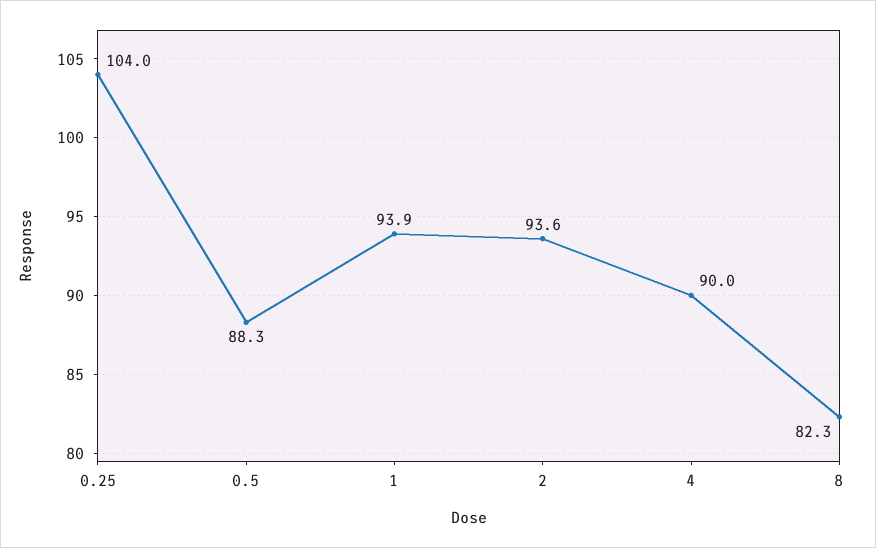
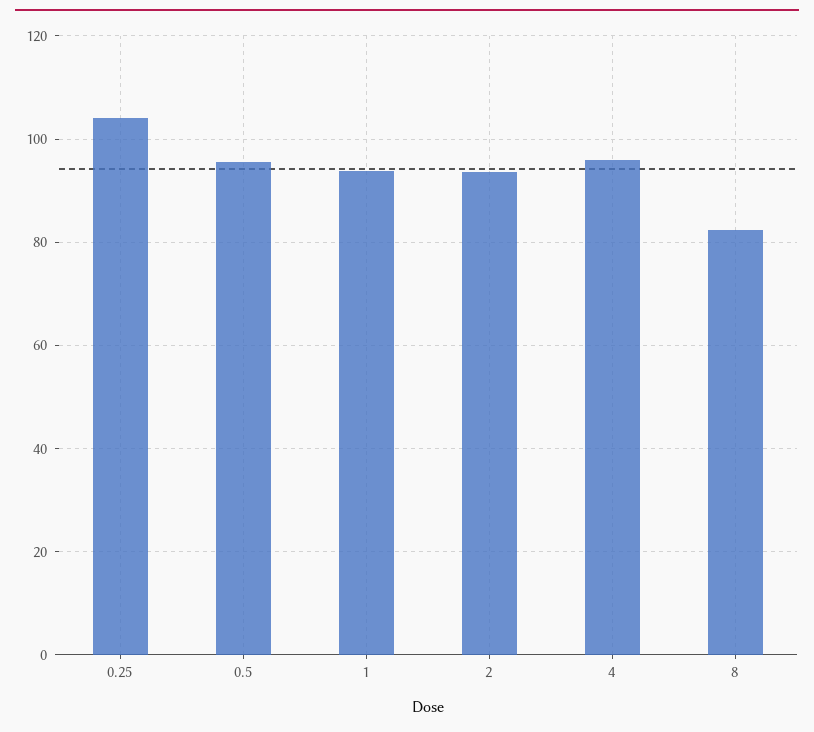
  {
    "0.25": 104,
-   "0.5": 88.3,
+   "0.5": 96,
    "1": 93.9,
    "2": 93.6,
-   "4": 90,
+   "4": 96,
    "8": 82.3
  }

